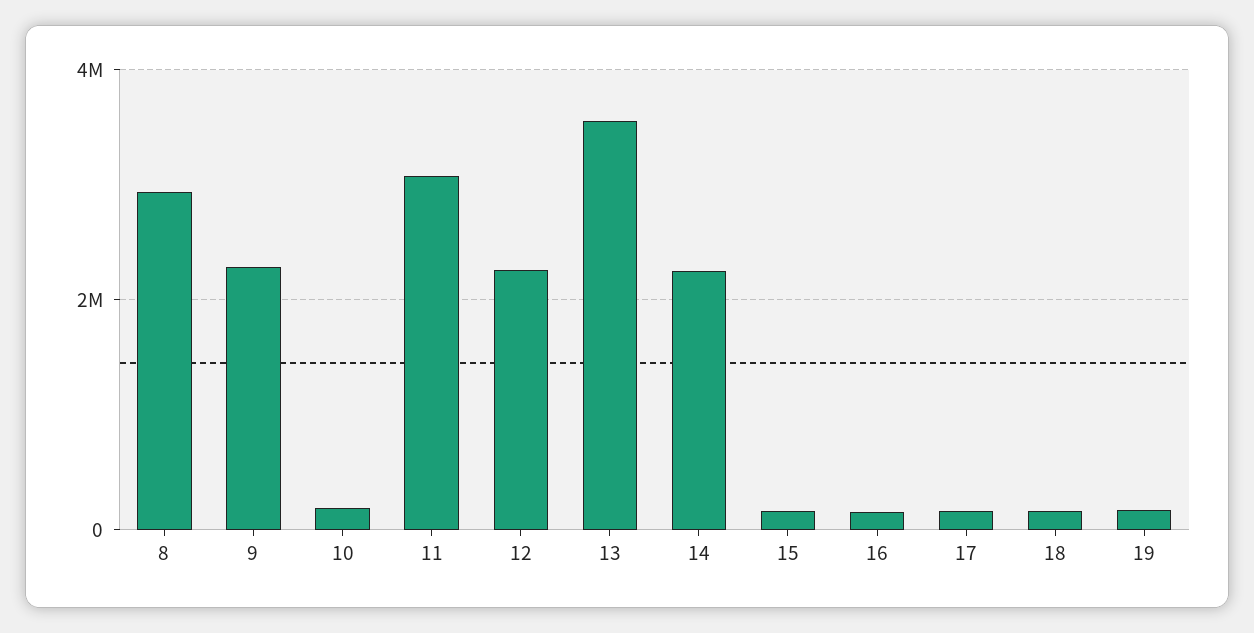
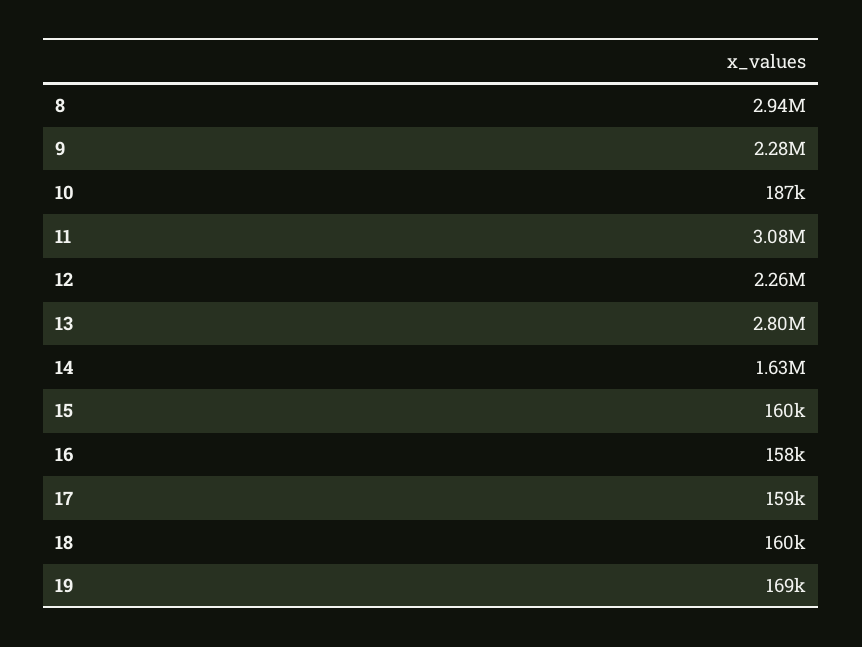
  {
    "8": 2940000,
    "9": 2280000,
    "10": 187000,
    "11": 3080000,
    "12": 2260000,
-   "13": 3600000,
+   "13": 2800000,
-   "14": 2200000,
+   "14": 1630000,
    "15": 160000,
    "16": 158000,
    "17": 159000,
    "18": 160000,
    "19": 169000
  }

